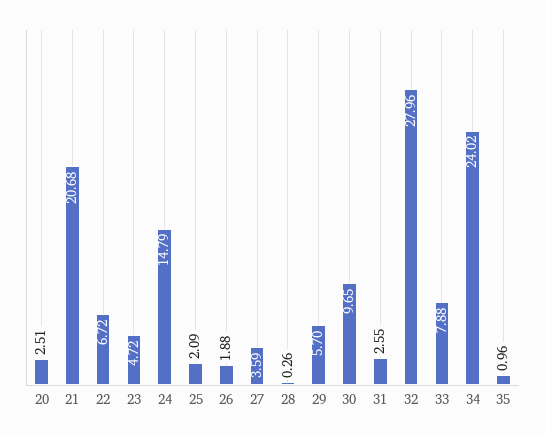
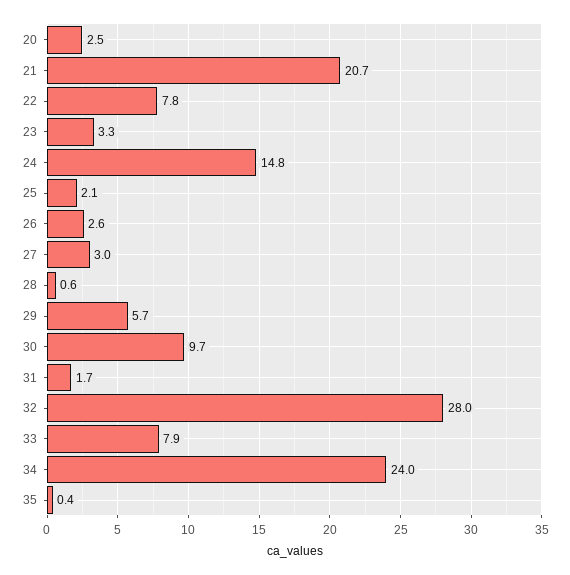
  {
    "20": 2.51,
    "21": 20.68,
-   "22": 6.72,
+   "22": 7.8,
-   "23": 4.72,
+   "23": 3.3,
    "24": 14.79,
    "25": 2.09,
-   "26": 1.88,
+   "26": 2.6,
-   "27": 3.59,
+   "27": 3,
-   "28": 0.26,
+   "28": 0.6,
    "29": 5.7,
    "30": 9.65,
-   "31": 2.55,
+   "31": 1.7,
    "32": 27.96,
    "33": 7.88,
    "34": 24.02,
-   "35": 0.96
+   "35": 0.4
  }

